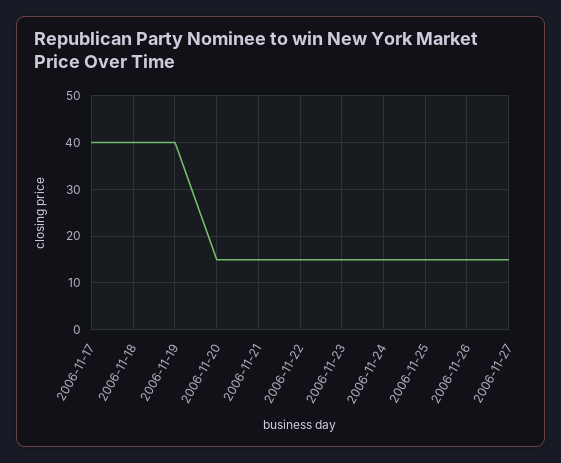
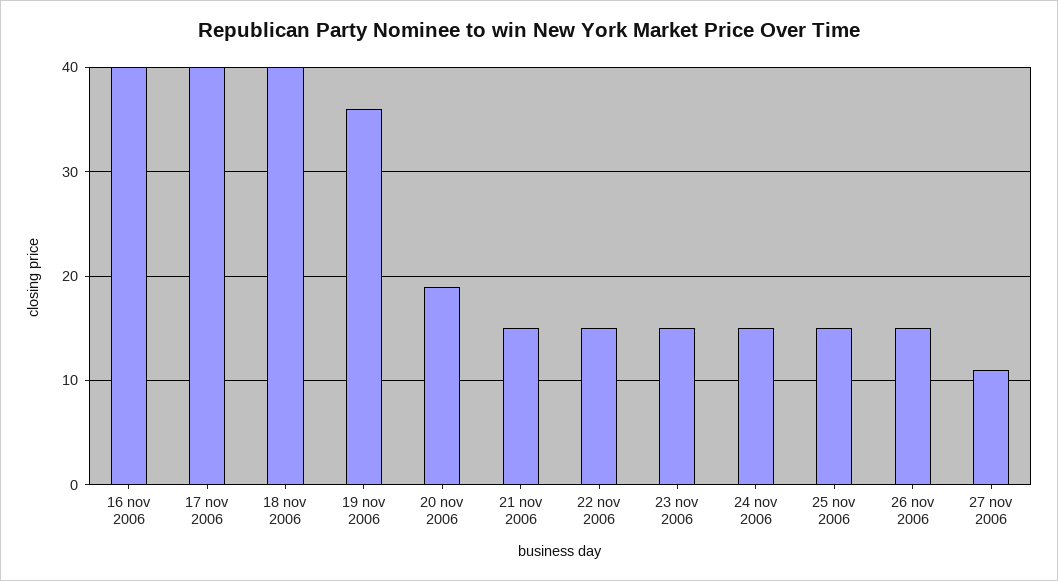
  {
    "2006-11-17": 40,
    "2006-11-18": 40,
-   "2006-11-19": 40,
+   "2006-11-19": 36,
-   "2006-11-20": 15,
+   "2006-11-20": 19,
    "2006-11-21": 15,
    "2006-11-22": 15,
    "2006-11-23": 15,
    "2006-11-24": 15,
    "2006-11-25": 15,
    "2006-11-26": 15,
-   "2006-11-27": 15
+   "2006-11-27": 11,
+   "16 nov 2006": 40
  }

